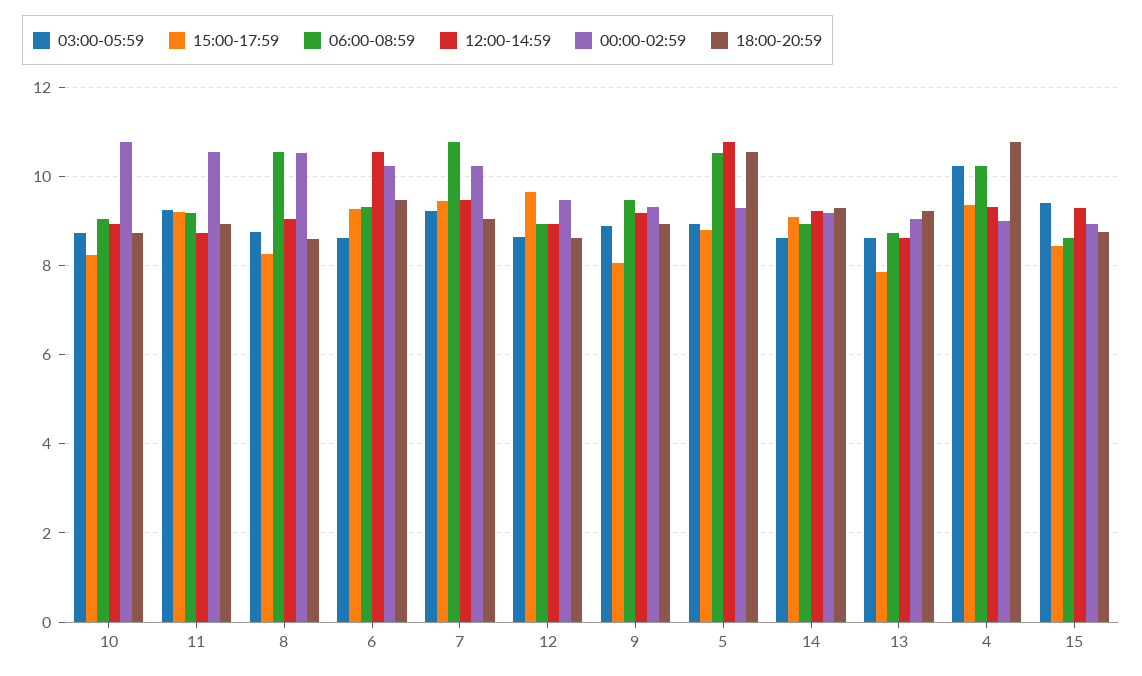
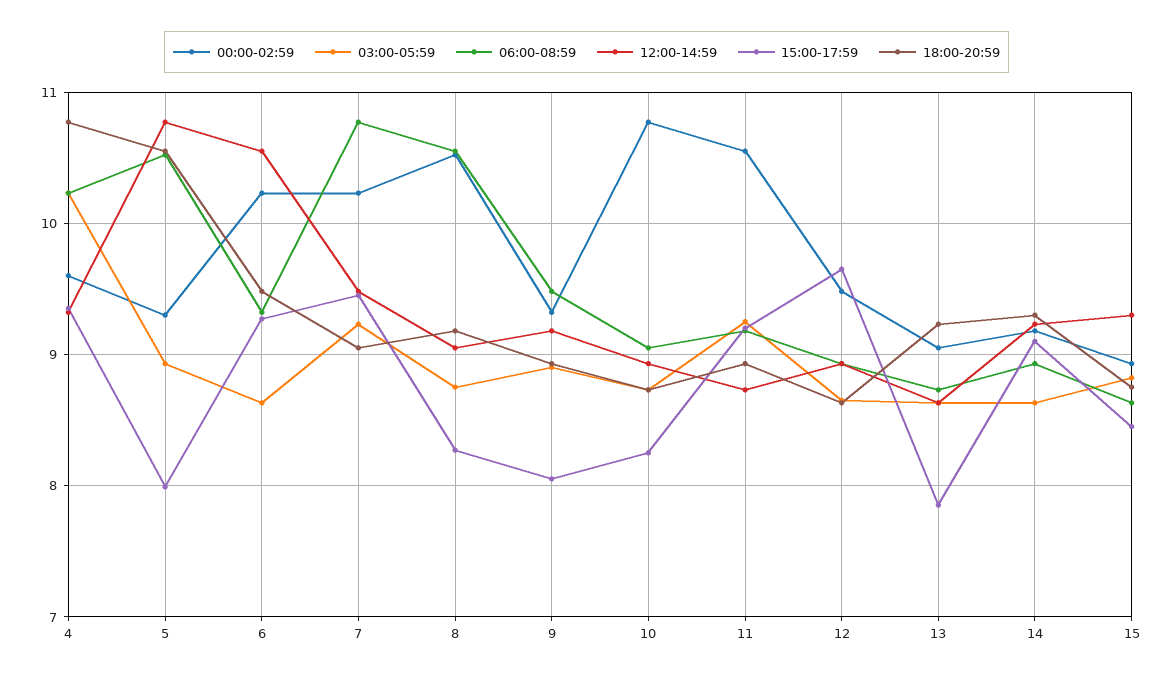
  {
    "03:00-05:59": {
      "10": 8.7,
      "11": 9.3,
      "8": 8.8,
      "6": 8.6,
      "7": 9.2,
      "12": 8.7,
      "9": 8.9,
      "5": 8.9,
      "14": 8.6,
      "13": 8.6,
      "4": 10.2,
-     "15": 9.4
+     "15": 8.8
    },
    "15:00-17:59": {
      "10": 8.3,
      "11": 9.2,
      "8": 8.3,
      "6": 9.3,
      "7": 9.5,
      "12": 9.7,
      "9": 8.1,
-     "5": 8.8,
+     "5": 8,
      "14": 9.1,
      "13": 7.9,
      "4": 9.4,
      "15": 8.5
    },
    "06:00-08:59": {
      "10": 9.1,
      "11": 9.2,
      "8": 10.6,
      "6": 9.3,
      "7": 10.8,
      "12": 8.9,
      "9": 9.5,
      "5": 10.5,
      "14": 8.9,
      "13": 8.7,
      "4": 10.2,
      "15": 8.6
    },
    "12:00-14:59": {
      "10": 8.9,
      "11": 8.7,
      "8": 9.1,
      "6": 10.6,
      "7": 9.5,
      "12": 8.9,
      "9": 9.2,
      "5": 10.8,
      "14": 9.2,
      "13": 8.6,
      "4": 9.3,
      "15": 9.3
    },
    "00:00-02:59": {
      "10": 10.8,
      "11": 10.6,
      "8": 10.5,
      "6": 10.2,
      "7": 10.2,
      "12": 9.5,
      "9": 9.3,
      "5": 9.3,
      "14": 9.2,
      "13": 9.1,
-     "4": 9,
+     "4": 9.6,
      "15": 8.9
    },
    "18:00-20:59": {
      "10": 8.7,
      "11": 8.9,
-     "8": 8.6,
+     "8": 9.2,
      "6": 9.5,
      "7": 9.1,
      "12": 8.6,
      "9": 8.9,
      "5": 10.6,
      "14": 9.3,
      "13": 9.2,
      "4": 10.8,
      "15": 8.8
    }
  }

